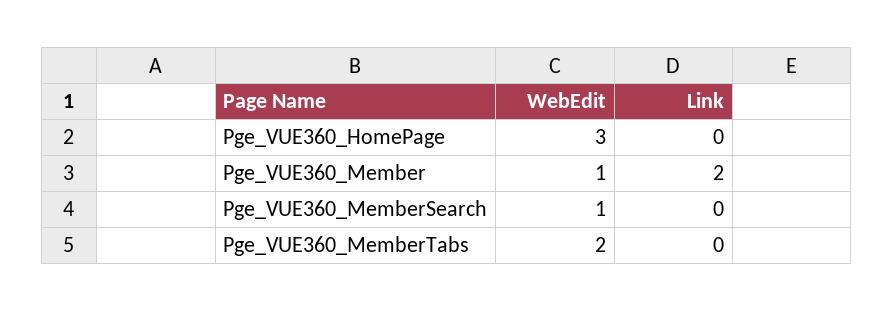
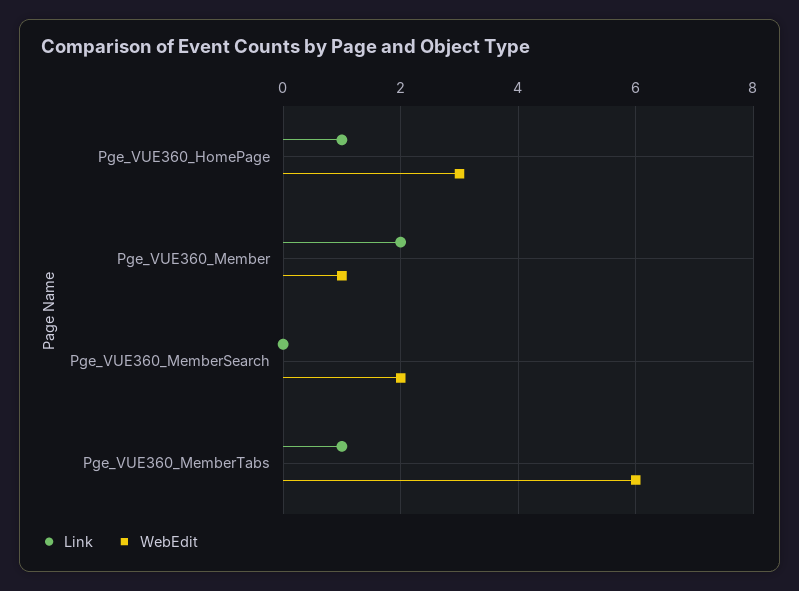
  {
    "WebEdit": {
      "Pge_VUE360_HomePage": 3,
      "Pge_VUE360_Member": 1,
-     "Pge_VUE360_MemberSearch": 1,
+     "Pge_VUE360_MemberSearch": 2,
-     "Pge_VUE360_MemberTabs": 2
+     "Pge_VUE360_MemberTabs": 6
    },
    "Link": {
-     "Pge_VUE360_HomePage": 0,
+     "Pge_VUE360_HomePage": 1,
      "Pge_VUE360_Member": 2,
      "Pge_VUE360_MemberSearch": 0,
-     "Pge_VUE360_MemberTabs": 0
+     "Pge_VUE360_MemberTabs": 1
    }
  }

